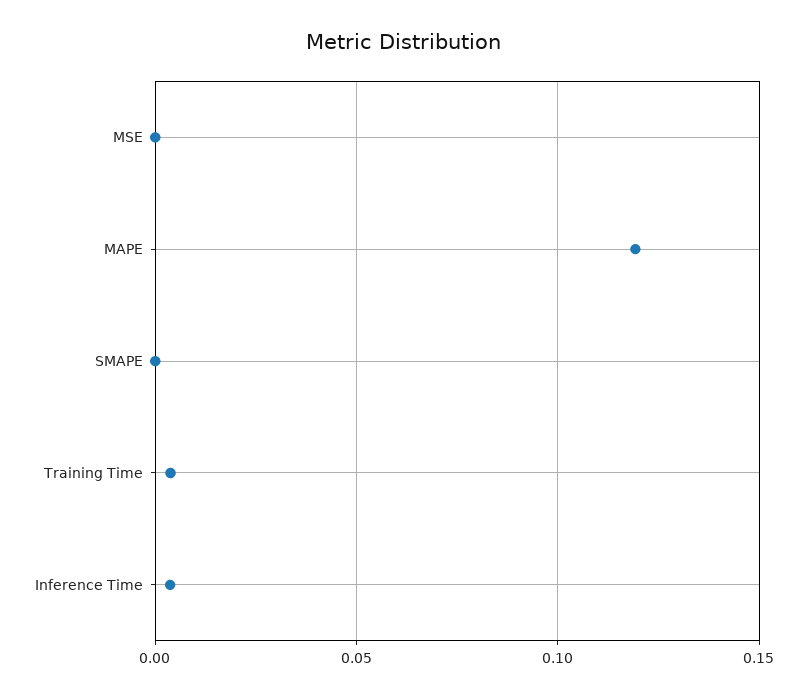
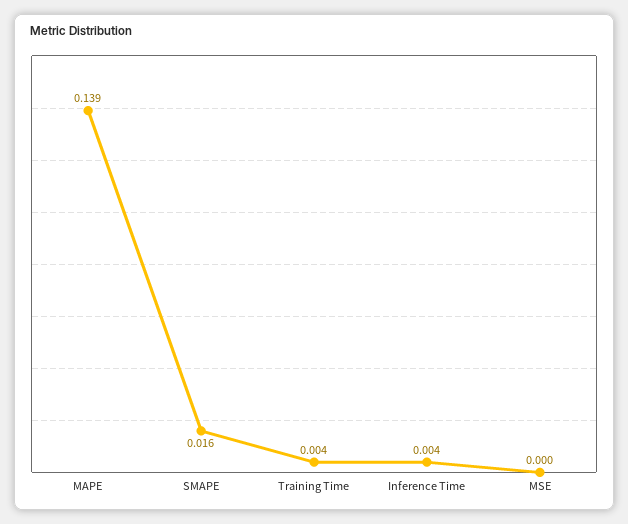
  {
    "MSE": 0,
-   "MAPE": 0.12,
+   "MAPE": 0.139,
-   "SMAPE": 0,
+   "SMAPE": 0.016,
    "Training Time": 0.004,
    "Inference Time": 0.004
  }

